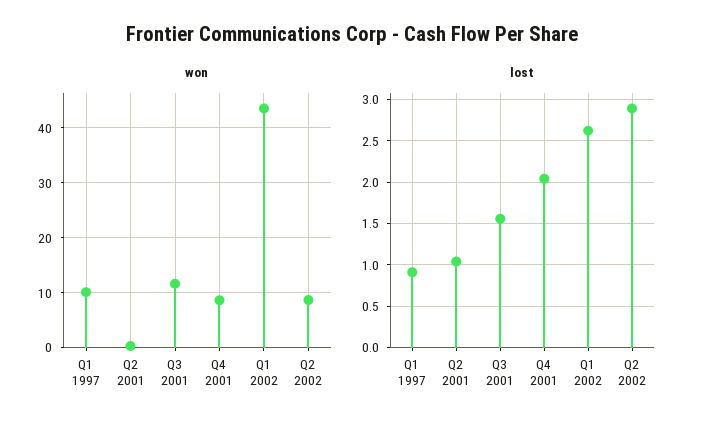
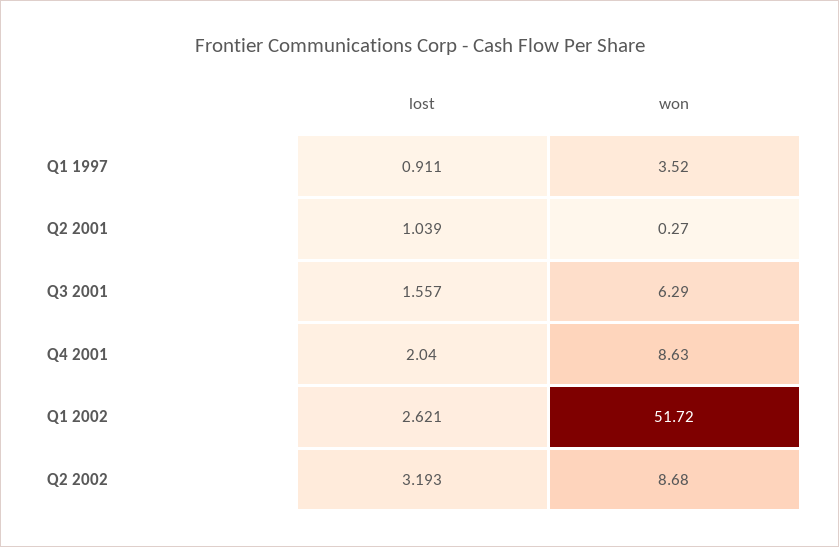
  {
    "won": {
-     "Q1 1997": 10,
+     "Q1 1997": 3.52,
      "Q2 2001": 0.27,
-     "Q3 2001": 12,
+     "Q3 2001": 6.29,
      "Q4 2001": 8.63,
-     "Q1 2002": 44,
+     "Q1 2002": 51.72,
      "Q2 2002": 8.68
    },
    "lost": {
      "Q1 1997": 0.911,
      "Q2 2001": 1.039,
      "Q3 2001": 1.557,
      "Q4 2001": 2.04,
      "Q1 2002": 2.621,
-     "Q2 2002": 2.9
+     "Q2 2002": 3.193
    }
  }

